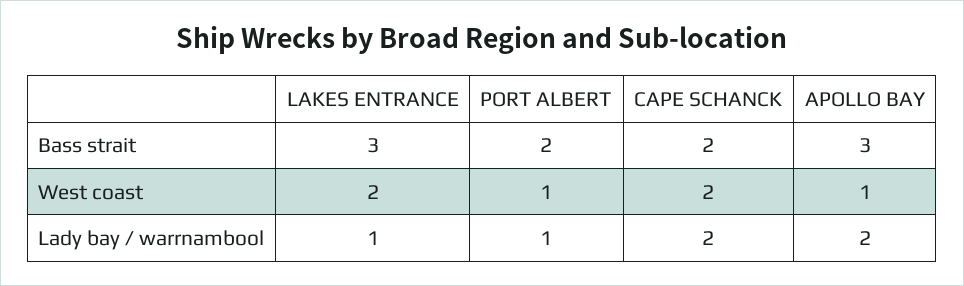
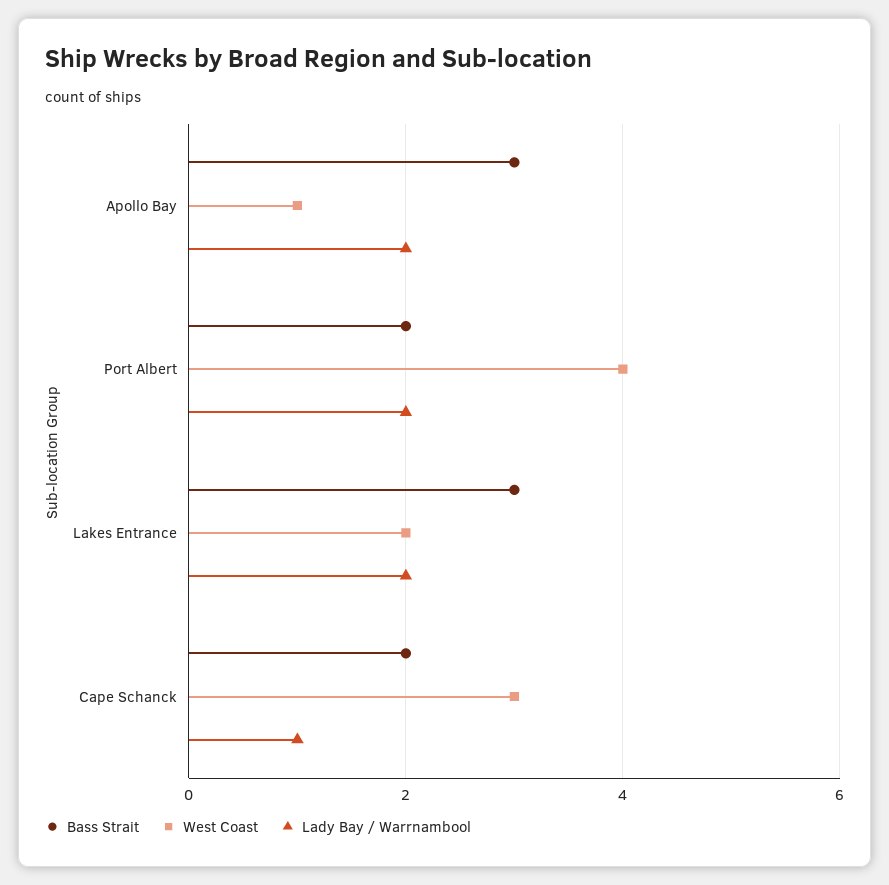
  {
    "Bass strait": {
      "LAKES ENTRANCE": 3,
      "PORT ALBERT": 2,
      "CAPE SCHANCK": 2,
      "APOLLO BAY": 3
    },
    "West coast": {
      "LAKES ENTRANCE": 2,
-     "PORT ALBERT": 1,
+     "PORT ALBERT": 4,
-     "CAPE SCHANCK": 2,
+     "CAPE SCHANCK": 3,
      "APOLLO BAY": 1
    },
    "Lady bay / warrnambool": {
-     "LAKES ENTRANCE": 1,
+     "LAKES ENTRANCE": 2,
-     "PORT ALBERT": 1,
+     "PORT ALBERT": 2,
-     "CAPE SCHANCK": 2,
+     "CAPE SCHANCK": 1,
      "APOLLO BAY": 2
    }
  }

